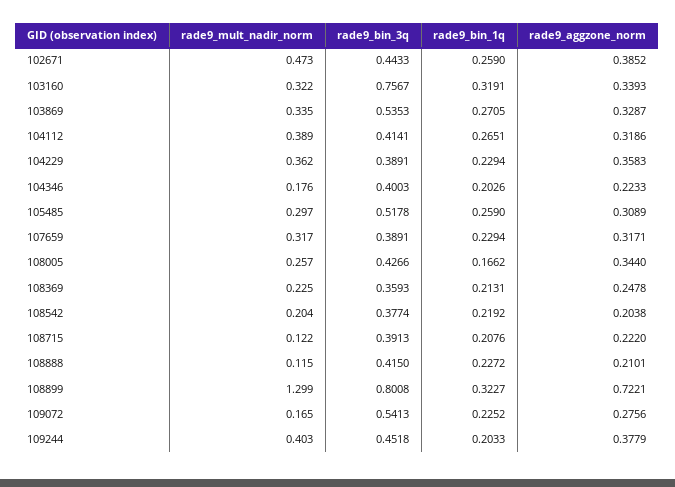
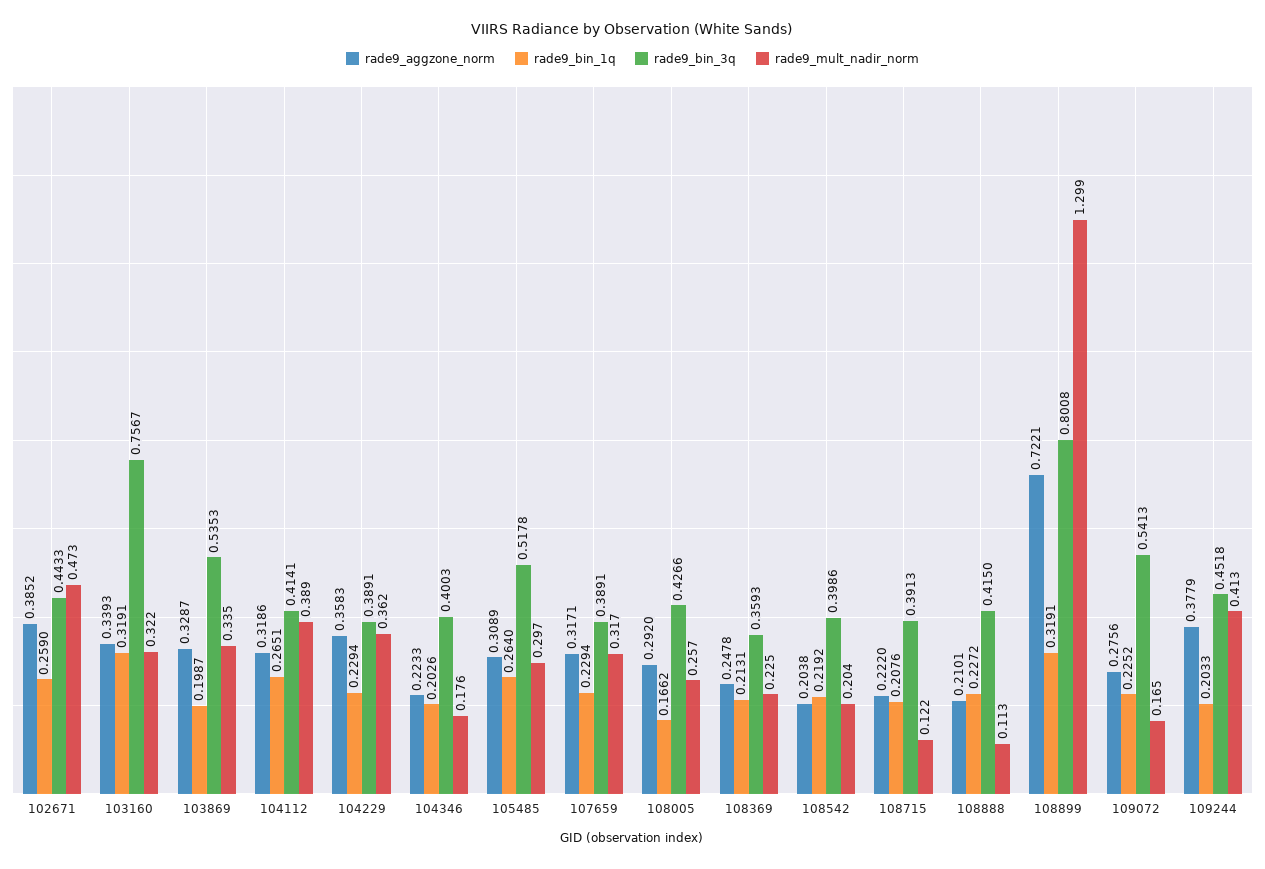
  {
    "rade9_mult_nadir_norm": {
      "102671": 0.473,
      "103160": 0.322,
      "103869": 0.335,
      "104112": 0.389,
      "104229": 0.362,
      "104346": 0.176,
      "105485": 0.297,
      "107659": 0.317,
      "108005": 0.257,
      "108369": 0.225,
      "108542": 0.204,
      "108715": 0.122,
-     "108888": 0.115,
+     "108888": 0.113,
      "108899": 1.299,
      "109072": 0.165,
-     "109244": 0.403
+     "109244": 0.413
    },
    "rade9_bin_3q": {
      "102671": 0.4433,
      "103160": 0.7567,
      "103869": 0.5353,
      "104112": 0.4141,
      "104229": 0.3891,
      "104346": 0.4003,
      "105485": 0.5178,
      "107659": 0.3891,
      "108005": 0.4266,
      "108369": 0.3593,
-     "108542": 0.3774,
+     "108542": 0.3986,
      "108715": 0.3913,
      "108888": 0.415,
      "108899": 0.8008,
      "109072": 0.5413,
      "109244": 0.4518
    },
    "rade9_bin_1q": {
      "102671": 0.259,
      "103160": 0.3191,
-     "103869": 0.2705,
+     "103869": 0.1987,
      "104112": 0.2651,
      "104229": 0.2294,
      "104346": 0.2026,
-     "105485": 0.259,
+     "105485": 0.264,
      "107659": 0.2294,
      "108005": 0.1662,
      "108369": 0.2131,
      "108542": 0.2192,
      "108715": 0.2076,
      "108888": 0.2272,
-     "108899": 0.3227,
+     "108899": 0.3191,
      "109072": 0.2252,
      "109244": 0.2033
    },
    "rade9_aggzone_norm": {
      "102671": 0.3852,
      "103160": 0.3393,
      "103869": 0.3287,
      "104112": 0.3186,
      "104229": 0.3583,
      "104346": 0.2233,
      "105485": 0.3089,
      "107659": 0.3171,
-     "108005": 0.344,
+     "108005": 0.292,
      "108369": 0.2478,
      "108542": 0.2038,
      "108715": 0.222,
      "108888": 0.2101,
      "108899": 0.7221,
      "109072": 0.2756,
      "109244": 0.3779
    }
  }

